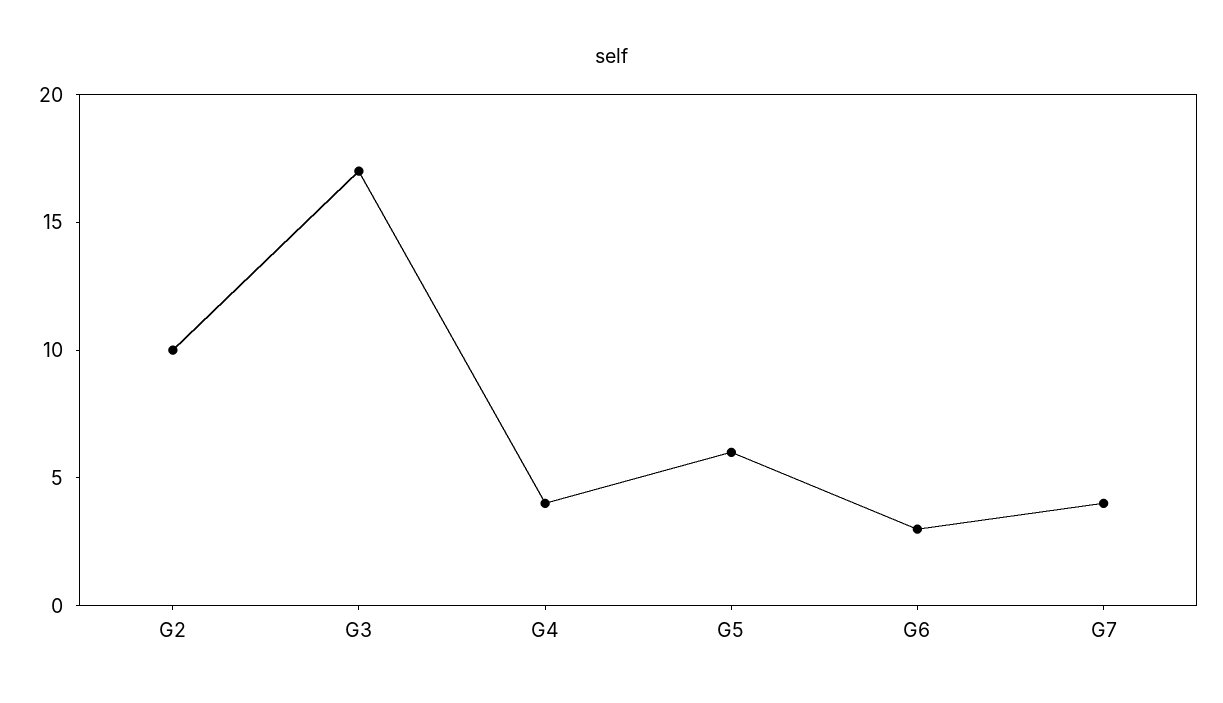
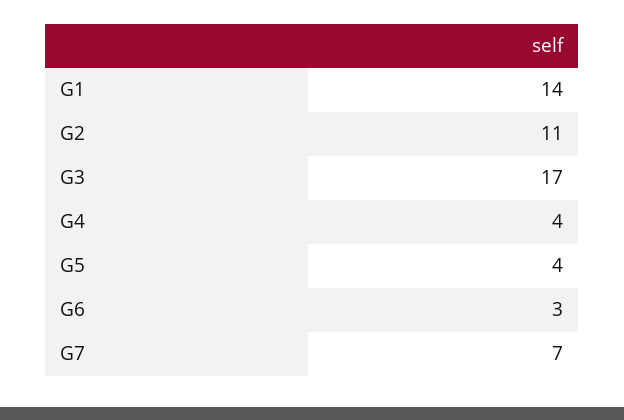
  {
-   "G2": 10,
+   "G2": 11,
    "G3": 17,
    "G4": 4,
-   "G5": 6,
+   "G5": 4,
    "G6": 3,
-   "G7": 4
+   "G7": 7,
+   "G1": 14
  }

